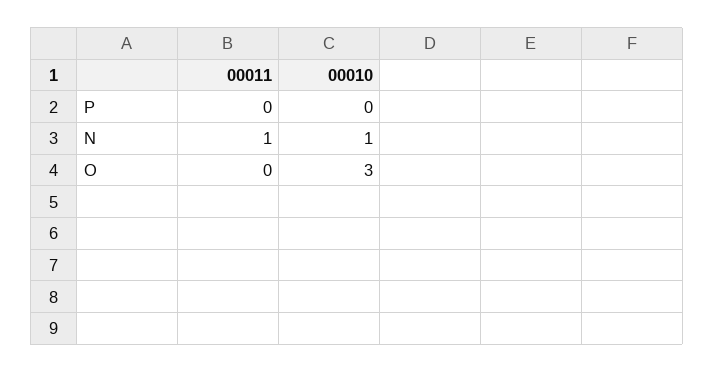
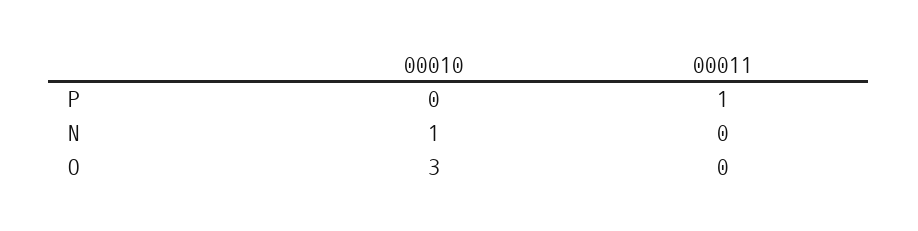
  {
    "00011": {
-     "P": 0,
+     "P": 1,
-     "N": 1,
+     "N": 0,
      "O": 0
    },
    "00010": {
      "P": 0,
      "N": 1,
      "O": 3
    }
  }

